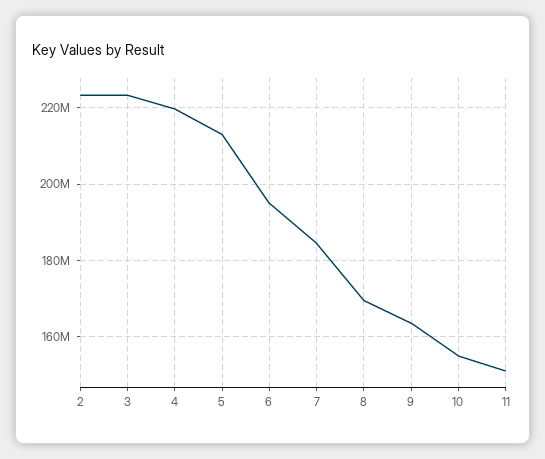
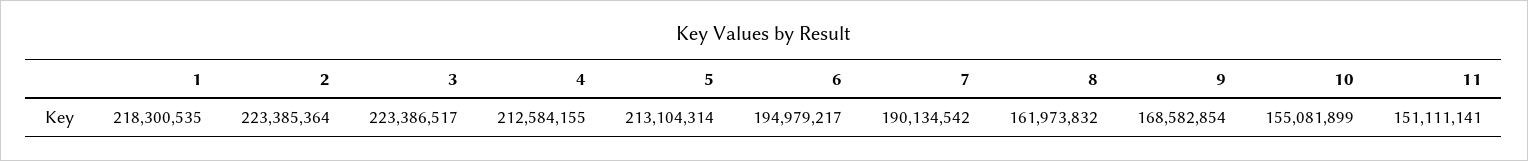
  {
    "2": 223385364,
    "3": 223386517,
-   "4": 220000000,
+   "4": 212584155,
    "5": 213104314,
    "6": 194979217,
-   "7": 184000000,
+   "7": 190134542,
-   "8": 170000000,
+   "8": 161973832,
-   "9": 164000000,
+   "9": 168582854,
    "10": 155081899,
-   "11": 151111141
+   "11": 151111141,
+   "1": 218300535
  }

